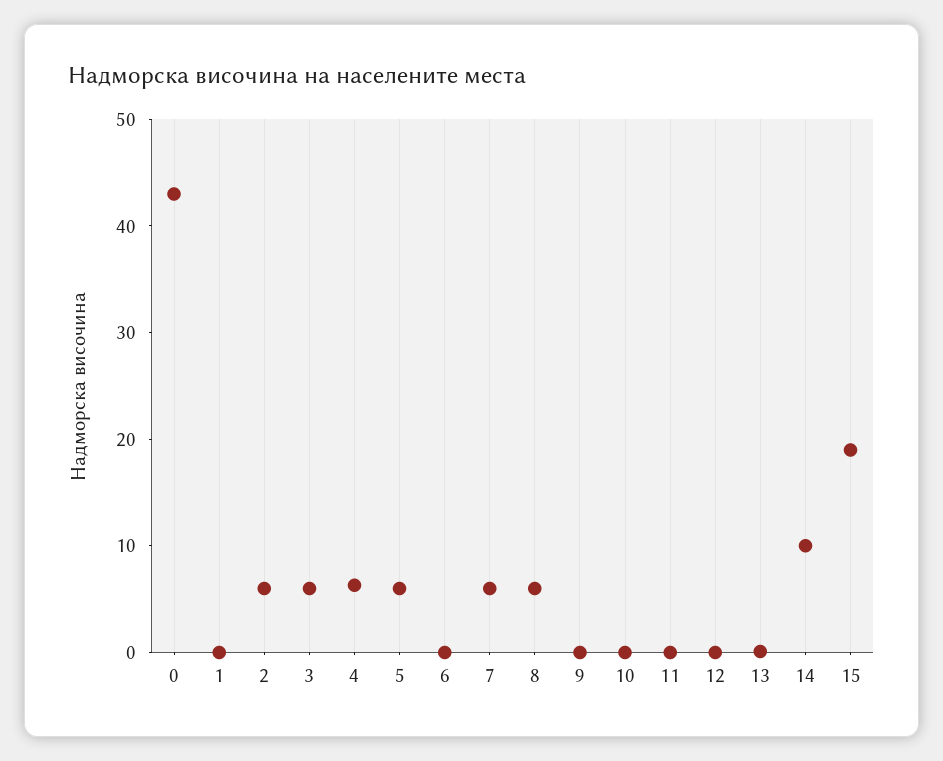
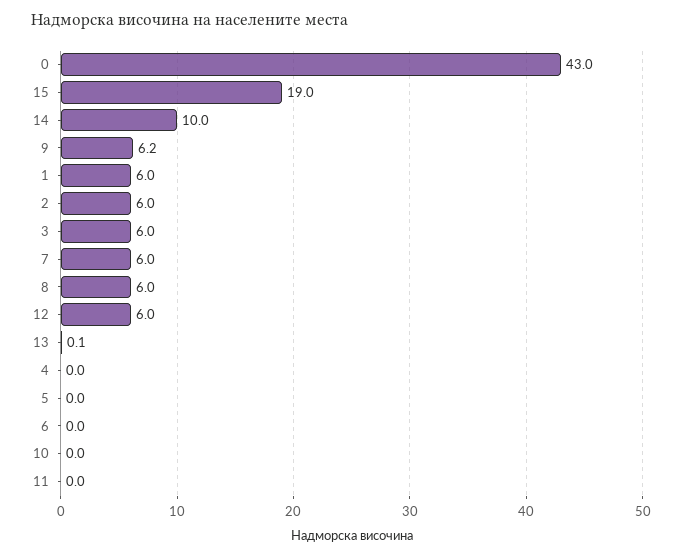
  {
    "0": 43,
-   "1": 0,
+   "1": 6,
    "2": 6,
    "3": 6,
-   "4": 6,
+   "4": 0,
-   "5": 6,
+   "5": 0,
    "6": 0,
    "7": 6,
    "8": 6,
-   "9": 0,
+   "9": 6.2,
    "10": 0,
    "11": 0,
-   "12": 0,
+   "12": 6,
    "13": 0.1,
    "14": 10,
    "15": 19
  }

